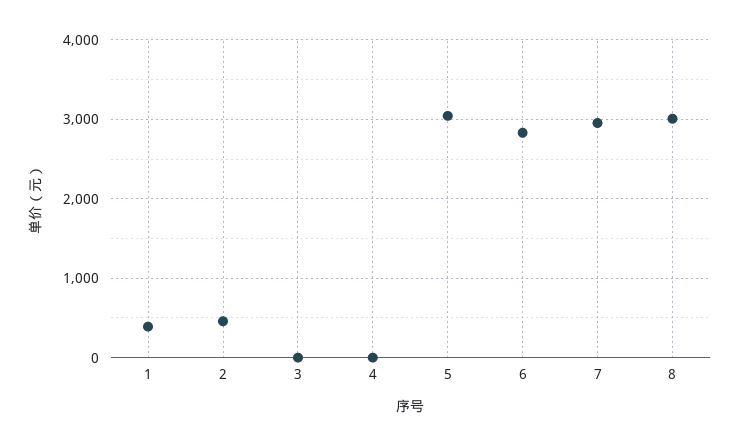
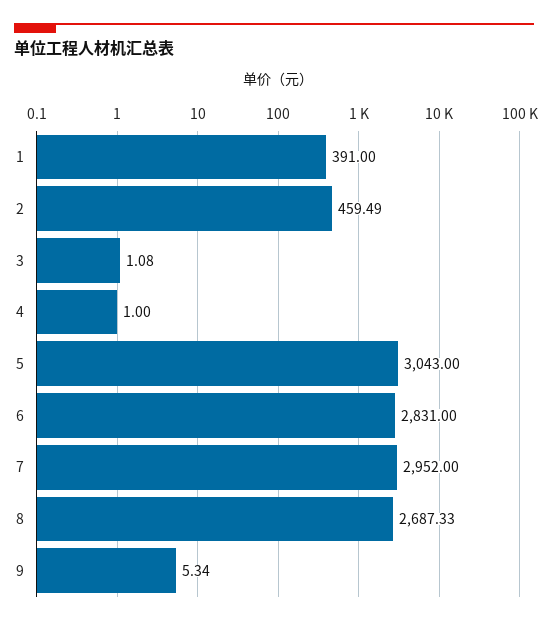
  {
    "1": 391,
    "2": 459.49,
    "3": 1.08,
    "4": 1,
    "5": 3043,
    "6": 2831,
    "7": 2952,
-   "8": 3000
+   "8": 2687.33,
+   "9": 5.34
  }

